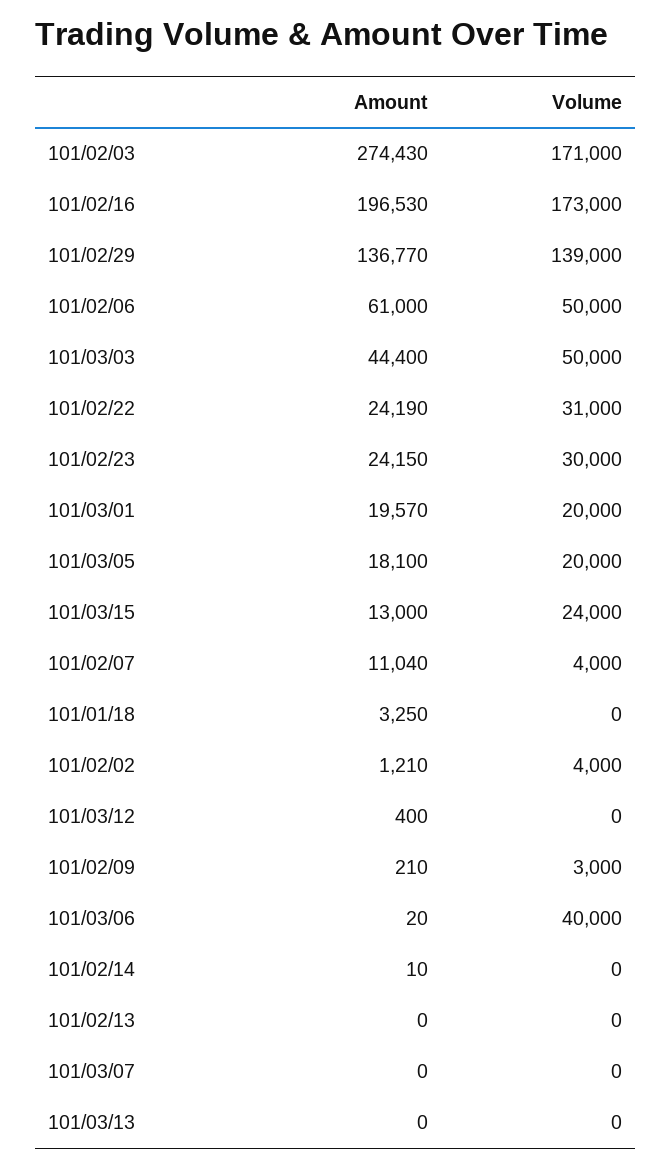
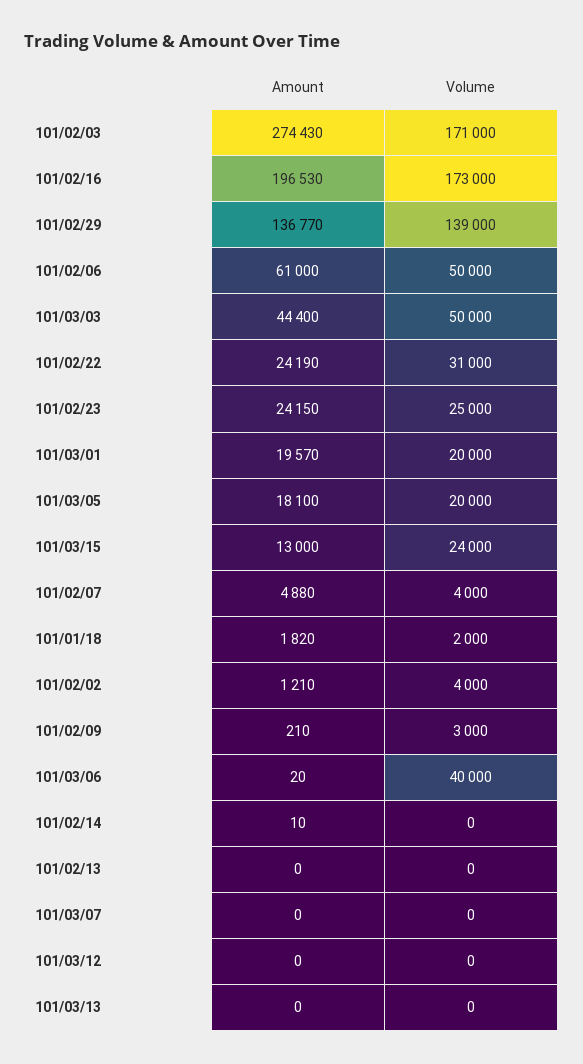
  {
    "Amount": {
      "101/02/03": 274430,
      "101/02/16": 196530,
      "101/02/29": 136770,
      "101/02/06": 61000,
      "101/03/03": 44400,
      "101/02/22": 24190,
      "101/02/23": 24150,
      "101/03/01": 19570,
      "101/03/05": 18100,
      "101/03/15": 13000,
-     "101/02/07": 11040,
+     "101/02/07": 4880,
-     "101/01/18": 3250,
+     "101/01/18": 1820,
      "101/02/02": 1210,
-     "101/03/12": 400,
+     "101/03/12": 0,
      "101/02/09": 210,
      "101/03/06": 20,
      "101/02/14": 10,
      "101/02/13": 0,
      "101/03/07": 0,
      "101/03/13": 0
    },
    "Volume": {
      "101/02/03": 171000,
      "101/02/16": 173000,
      "101/02/29": 139000,
      "101/02/06": 50000,
      "101/03/03": 50000,
      "101/02/22": 31000,
-     "101/02/23": 30000,
+     "101/02/23": 25000,
      "101/03/01": 20000,
      "101/03/05": 20000,
      "101/03/15": 24000,
      "101/02/07": 4000,
-     "101/01/18": 0,
+     "101/01/18": 2000,
      "101/02/02": 4000,
      "101/03/12": 0,
      "101/02/09": 3000,
      "101/03/06": 40000,
      "101/02/14": 0,
      "101/02/13": 0,
      "101/03/07": 0,
      "101/03/13": 0
    }
  }

